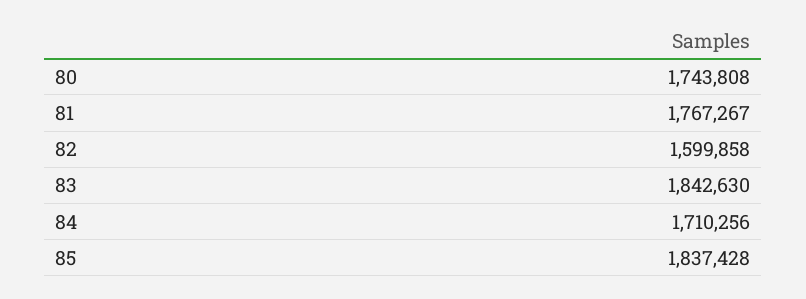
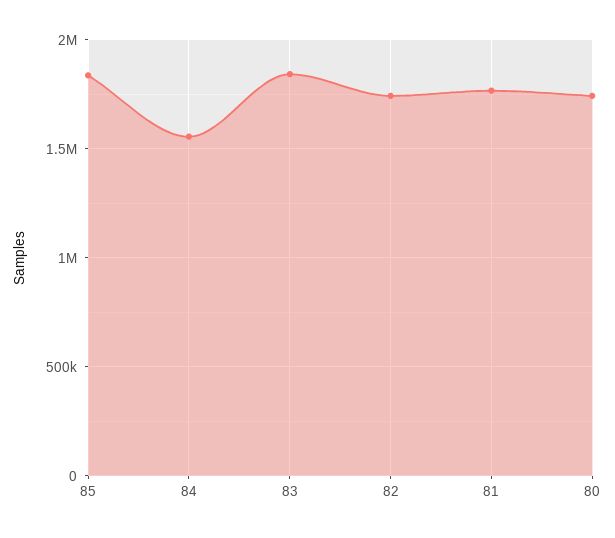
  {
    "80": 1743808,
    "81": 1767267,
-   "82": 1599858,
+   "82": 1750000,
    "83": 1842630,
-   "84": 1710256,
+   "84": 1550000,
    "85": 1837428
  }

